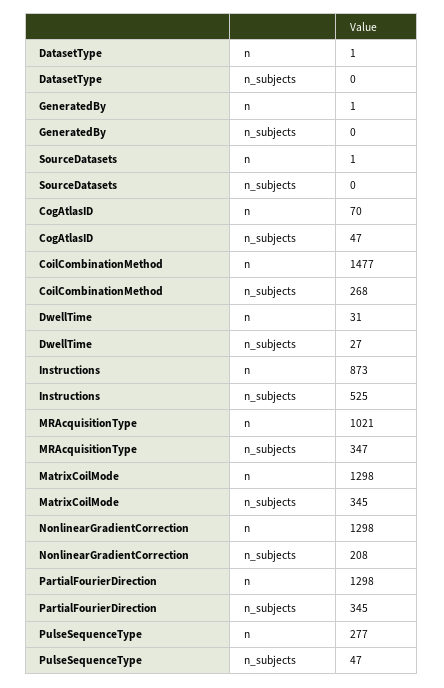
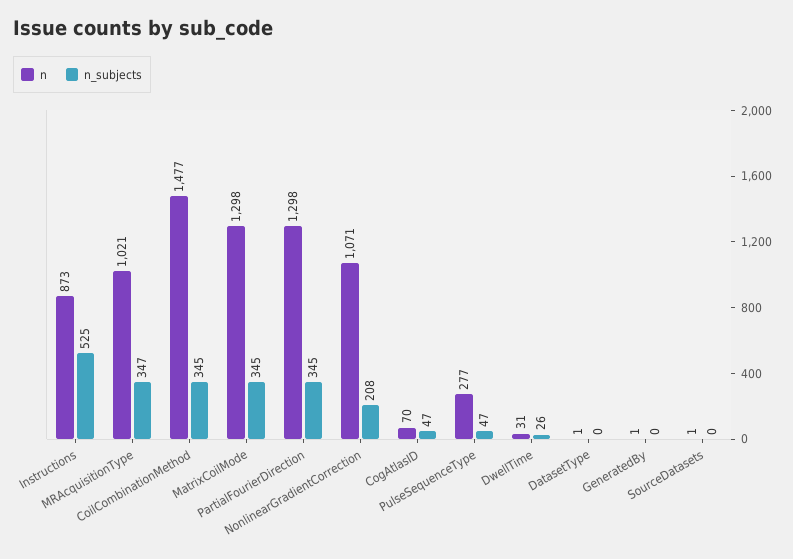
  {
    "n": {
      "DatasetType": 1,
      "GeneratedBy": 1,
      "SourceDatasets": 1,
      "CogAtlasID": 70,
      "CoilCombinationMethod": 1477,
      "DwellTime": 31,
      "Instructions": 873,
      "MRAcquisitionType": 1021,
      "MatrixCoilMode": 1298,
-     "NonlinearGradientCorrection": 1298,
+     "NonlinearGradientCorrection": 1071,
      "PartialFourierDirection": 1298,
      "PulseSequenceType": 277
    },
    "n_subjects": {
      "DatasetType": 0,
      "GeneratedBy": 0,
      "SourceDatasets": 0,
      "CogAtlasID": 47,
-     "CoilCombinationMethod": 268,
+     "CoilCombinationMethod": 345,
-     "DwellTime": 27,
+     "DwellTime": 26,
      "Instructions": 525,
      "MRAcquisitionType": 347,
      "MatrixCoilMode": 345,
      "NonlinearGradientCorrection": 208,
      "PartialFourierDirection": 345,
      "PulseSequenceType": 47
    }
  }

